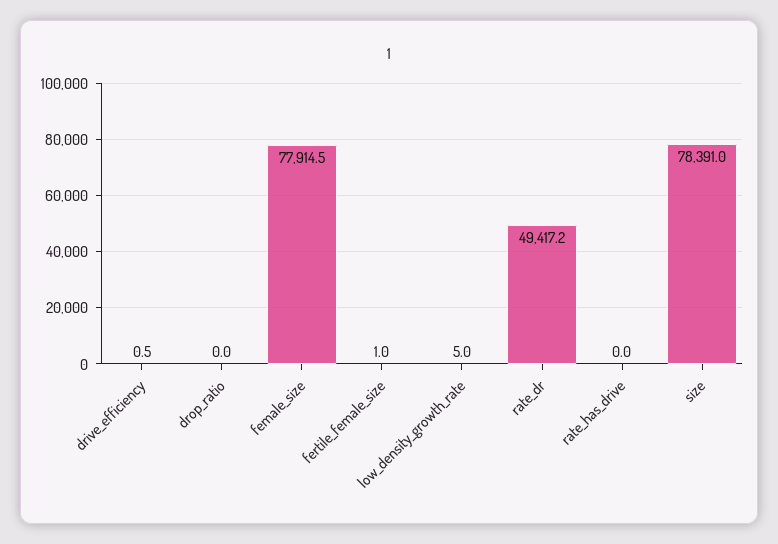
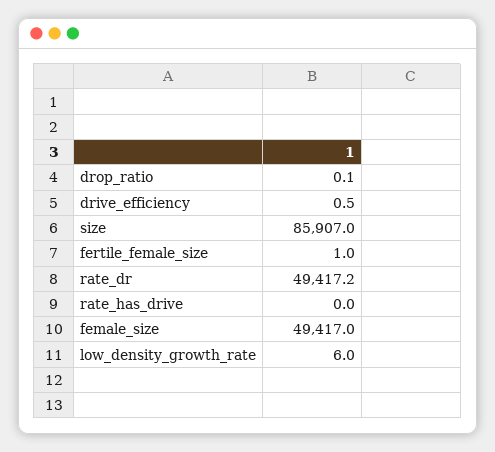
  {
    "drive_efficiency": 0.5,
-   "drop_ratio": 0,
+   "drop_ratio": 0.1,
-   "female_size": 77914.5,
+   "female_size": 49417,
    "fertile_female_size": 1,
-   "low_density_growth_rate": 5,
+   "low_density_growth_rate": 6,
    "rate_dr": 49417.2,
    "rate_has_drive": 0,
-   "size": 78391
+   "size": 85907
  }

